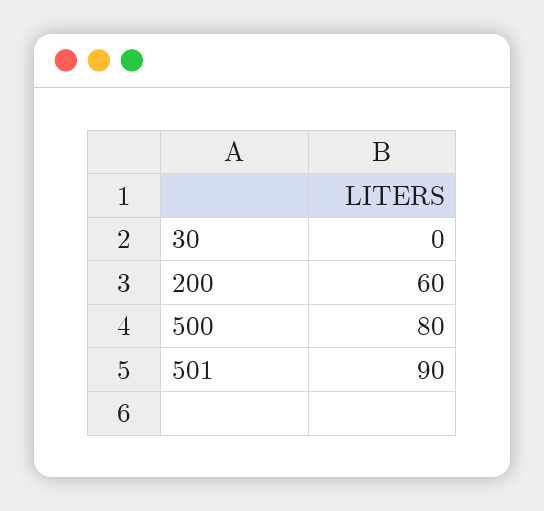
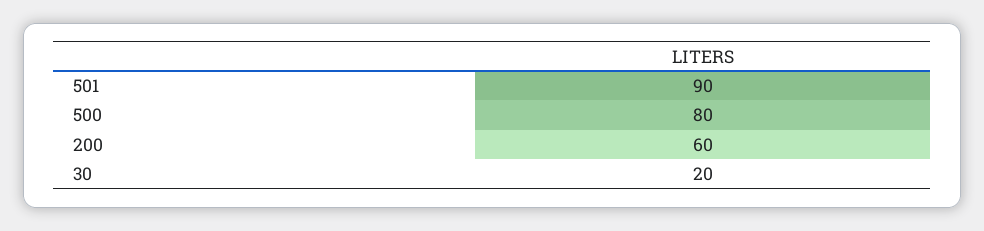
  {
-   "30": 0,
+   "30": 20,
    "200": 60,
    "500": 80,
    "501": 90
  }

